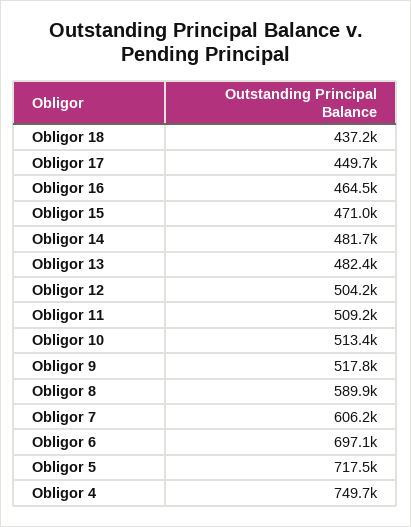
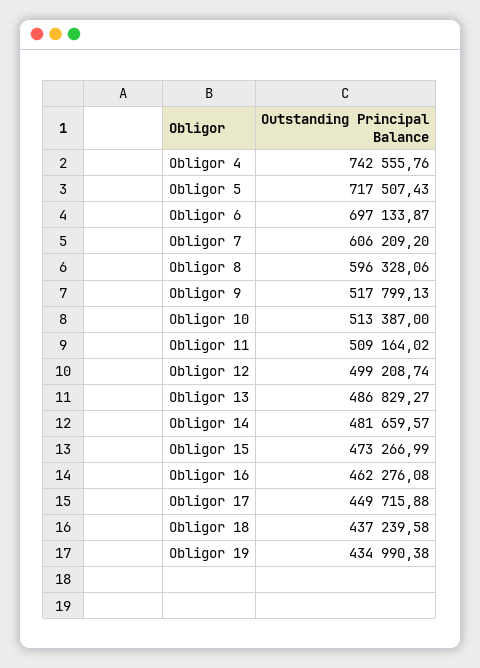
  {
    "Obligor 18": 437239.58,
    "Obligor 17": 449715.88,
-   "Obligor 16": 464500,
+   "Obligor 16": 462276.08,
-   "Obligor 15": 471000,
+   "Obligor 15": 473266.99,
    "Obligor 14": 481659.57,
-   "Obligor 13": 482400,
+   "Obligor 13": 486829.27,
-   "Obligor 12": 504200,
+   "Obligor 12": 499208.74,
    "Obligor 11": 509164.02,
    "Obligor 10": 513387,
    "Obligor 9": 517799.13,
-   "Obligor 8": 589900,
+   "Obligor 8": 596328.06,
    "Obligor 7": 606209.2,
    "Obligor 6": 697133.87,
    "Obligor 5": 717507.43,
-   "Obligor 4": 749700
+   "Obligor 4": 742555.76,
+   "Obligor 19": 434990.38
  }

